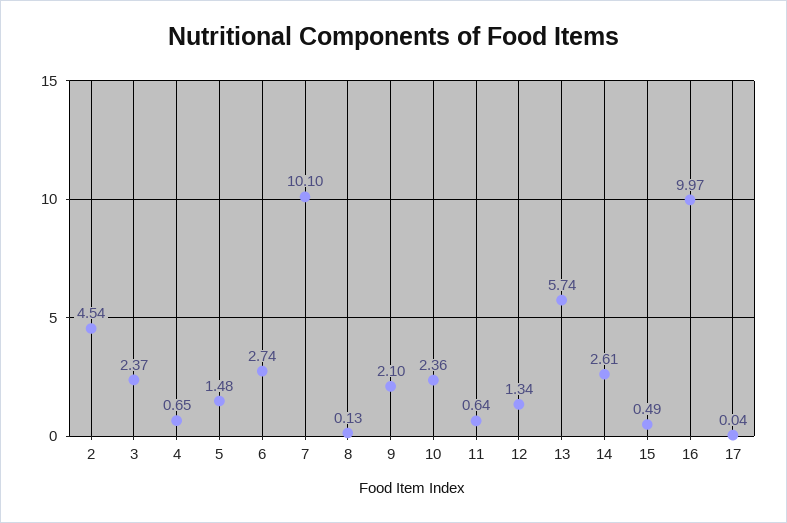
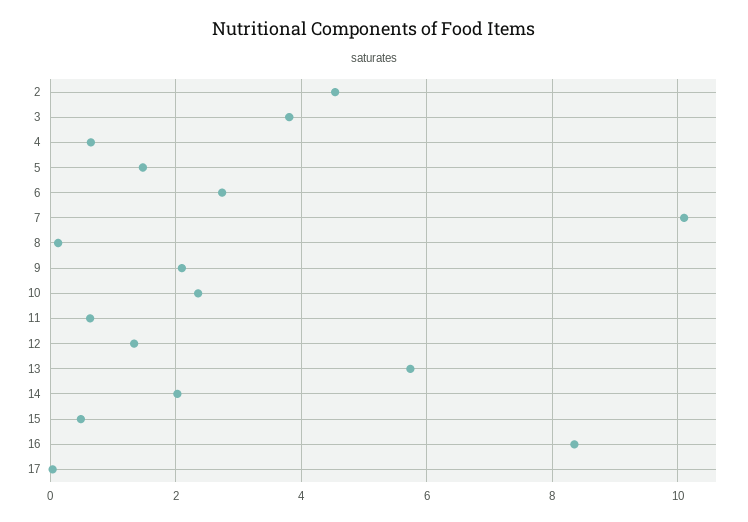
  {
    "2": 4.54,
-   "3": 2.37,
+   "3": 3.8,
    "4": 0.65,
    "5": 1.48,
    "6": 2.74,
    "7": 10.1,
    "8": 0.13,
    "9": 2.1,
    "10": 2.36,
    "11": 0.64,
    "12": 1.34,
    "13": 5.74,
-   "14": 2.61,
+   "14": 2,
    "15": 0.49,
-   "16": 9.97,
+   "16": 8.4,
    "17": 0.04
  }

